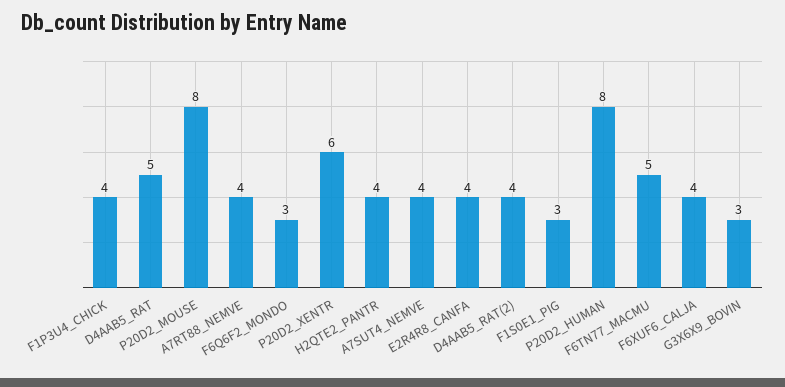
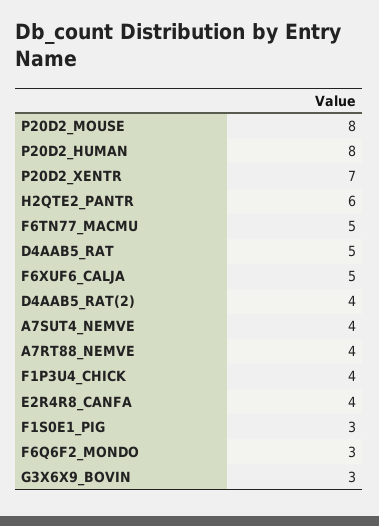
  {
    "F1P3U4_CHICK": 4,
    "D4AAB5_RAT": 5,
    "P20D2_MOUSE": 8,
    "A7RT88_NEMVE": 4,
    "F6Q6F2_MONDO": 3,
-   "P20D2_XENTR": 6,
+   "P20D2_XENTR": 7,
-   "H2QTE2_PANTR": 4,
+   "H2QTE2_PANTR": 6,
    "A7SUT4_NEMVE": 4,
    "E2R4R8_CANFA": 4,
    "D4AAB5_RAT(2)": 4,
    "F1S0E1_PIG": 3,
    "P20D2_HUMAN": 8,
    "F6TN77_MACMU": 5,
-   "F6XUF6_CALJA": 4,
+   "F6XUF6_CALJA": 5,
    "G3X6X9_BOVIN": 3
  }

